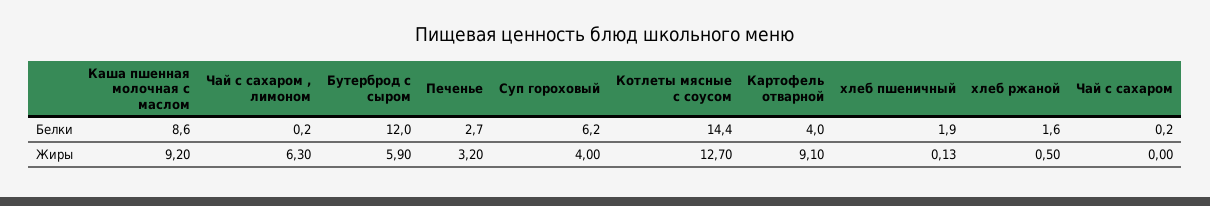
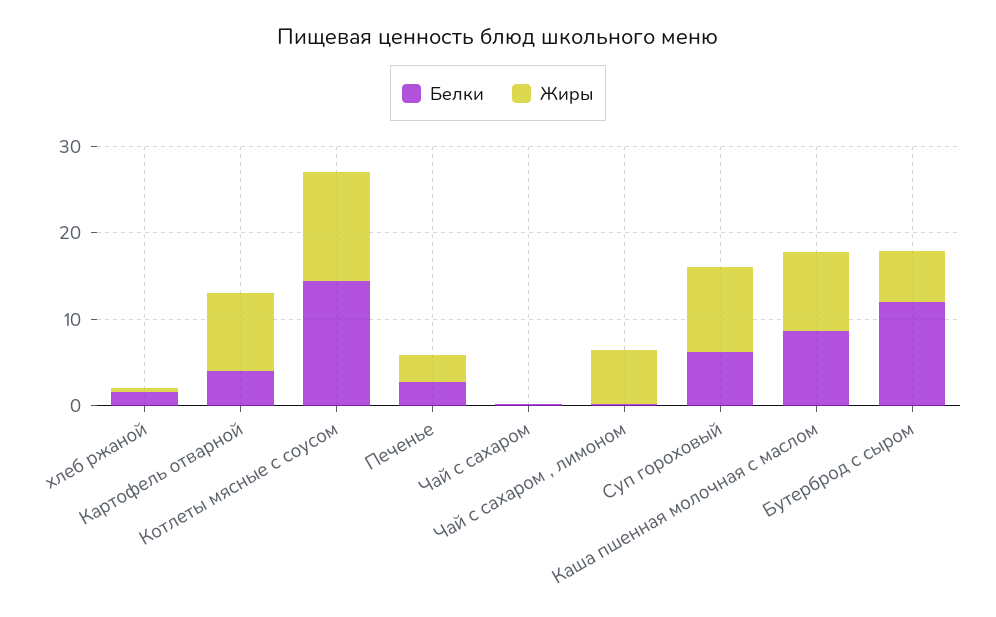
  {
    "Белки": {
      "Каша пшенная молочная с маслом": 8.6,
      "Чай с сахаром , лимоном": 0.2,
      "Бутерброд с сыром": 12,
      "Печенье": 2.7,
      "Суп гороховый": 6.2,
      "Котлеты мясные с соусом": 14.4,
      "Картофель отварной": 4,
-     "хлеб пшеничный": 1.9,
      "хлеб ржаной": 1.6,
      "Чай с сахаром": 0.2
    },
    "Жиры": {
      "Каша пшенная молочная с маслом": 9.2,
      "Чай с сахаром , лимоном": 6.3,
      "Бутерброд с сыром": 5.9,
      "Печенье": 3.2,
-     "Суп гороховый": 4,
+     "Суп гороховый": 10,
      "Котлеты мясные с соусом": 12.7,
      "Картофель отварной": 9.1,
-     "хлеб пшеничный": 0.13,
      "хлеб ржаной": 0.5,
      "Чай с сахаром": 0
    }
  }

